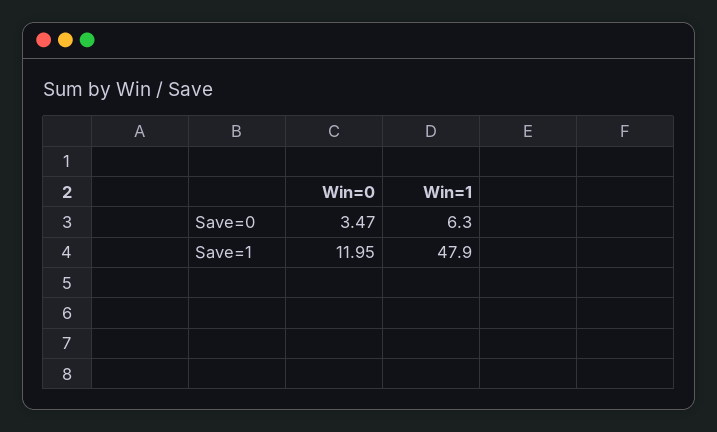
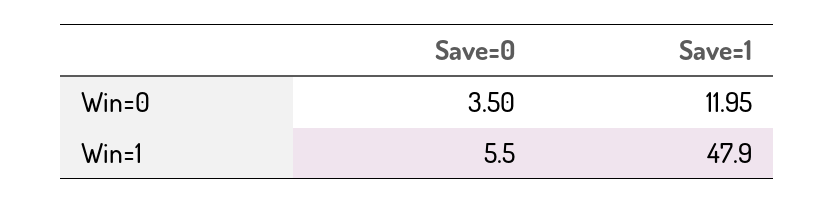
  {
    "Win=0": {
-     "Save=0": 3.47,
+     "Save=0": 3.5,
      "Save=1": 11.95
    },
    "Win=1": {
-     "Save=0": 6.3,
+     "Save=0": 5.5,
      "Save=1": 47.9
    }
  }

